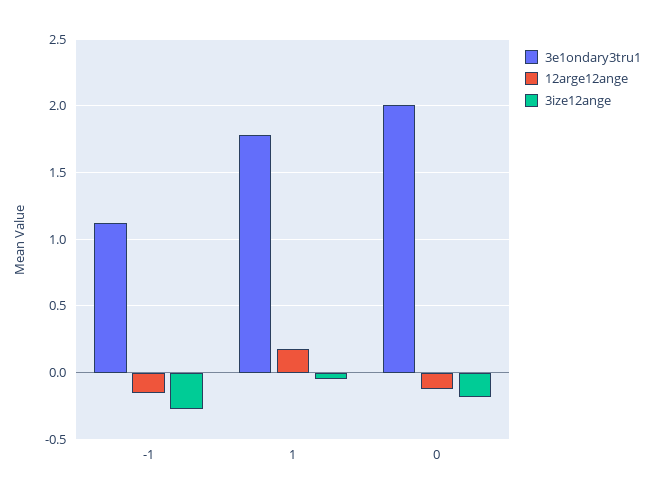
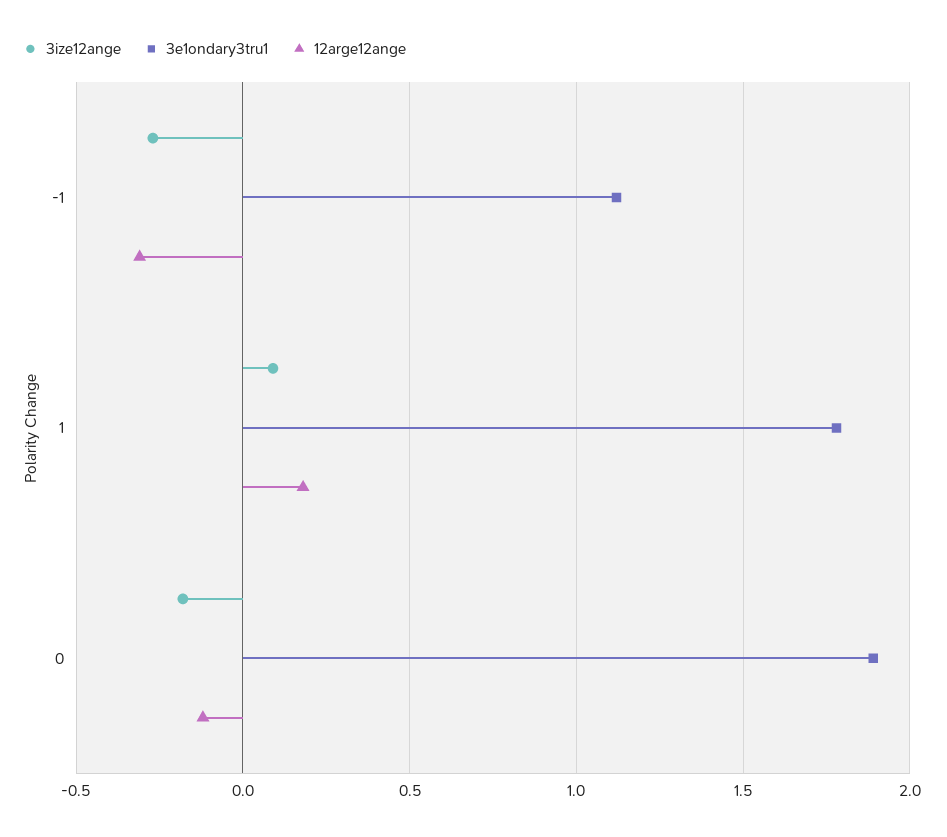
  {
    "3e1ondary3tru1": {
      "-1": 1.1,
      "1": 1.8,
-     "0": 2
+     "0": 1.9
    },
    "12arge12ange": {
-     "-1": -0.15,
+     "-1": -0.3,
      "1": 0.2,
      "0": -0.1
    },
    "3ize12ange": {
      "-1": -0.25,
-     "1": -0.05,
+     "1": 0.1,
      "0": -0.2
    }
  }

